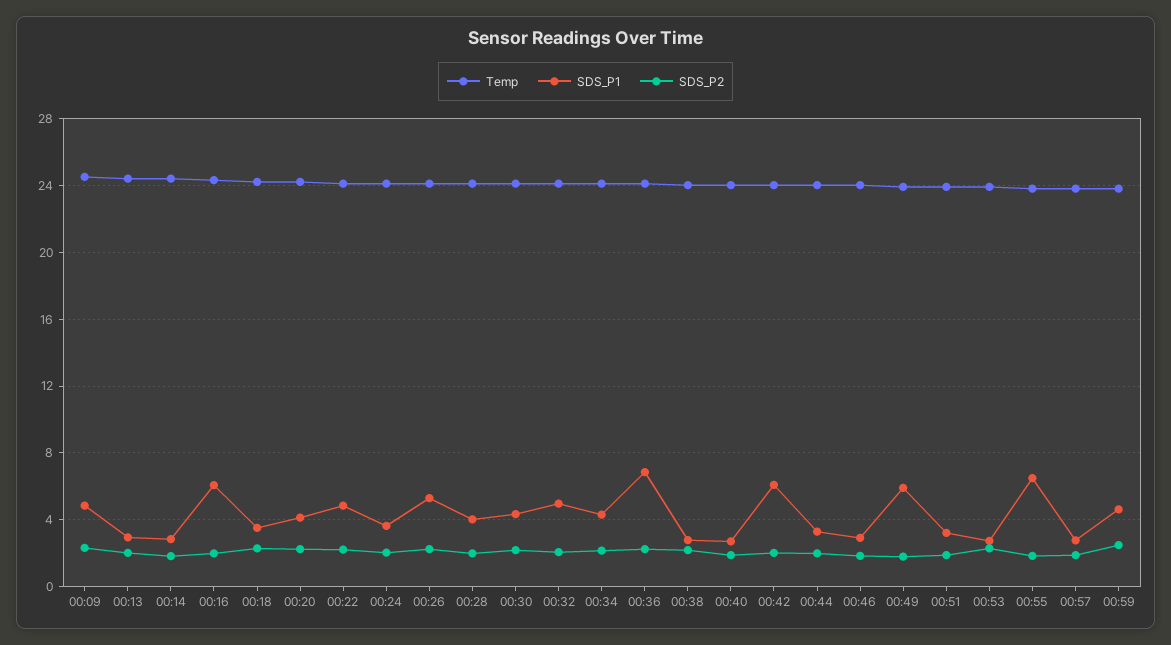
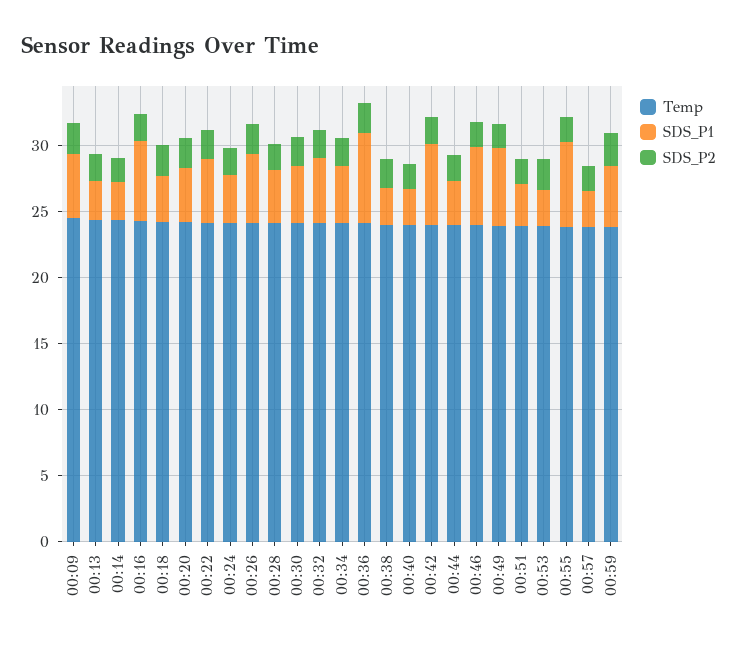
  {
    "Temp": {
      "00:09": 24.5,
      "00:13": 24.5,
      "00:14": 24.5,
      "00:16": 24.5,
      "00:18": 24,
      "00:20": 24,
      "00:22": 24,
      "00:24": 24,
      "00:26": 24,
      "00:28": 24,
      "00:30": 24,
      "00:32": 24,
      "00:34": 24,
      "00:36": 24,
      "00:38": 24,
      "00:40": 24,
      "00:42": 24,
      "00:44": 24,
      "00:46": 24,
      "00:49": 24,
      "00:51": 24,
      "00:53": 24,
      "00:55": 24,
      "00:57": 24,
      "00:59": 24
    },
    "SDS_P1": {
      "00:09": 5,
      "00:13": 3,
      "00:14": 3,
      "00:16": 6,
      "00:18": 3.5,
      "00:20": 4,
      "00:22": 5,
      "00:24": 3.5,
      "00:26": 5.5,
      "00:28": 4,
      "00:30": 4.5,
      "00:32": 5,
      "00:34": 4.5,
      "00:36": 7,
      "00:38": 3,
      "00:40": 2.5,
      "00:42": 6,
      "00:44": 3.5,
-     "00:46": 3,
+     "00:46": 6,
      "00:49": 6,
      "00:51": 3,
      "00:53": 3,
      "00:55": 6.5,
      "00:57": 3,
      "00:59": 4.5
    },
    "SDS_P2": {
      "00:09": 2.5,
      "00:13": 2,
      "00:14": 2,
      "00:16": 2,
      "00:18": 2.5,
      "00:20": 2.5,
      "00:22": 2,
      "00:24": 2,
      "00:26": 2.5,
      "00:28": 2,
      "00:30": 2,
      "00:32": 2,
      "00:34": 2,
      "00:36": 2.5,
      "00:38": 2,
      "00:40": 2,
      "00:42": 2,
      "00:44": 2,
      "00:46": 2,
      "00:49": 2,
      "00:51": 2,
      "00:53": 2.5,
      "00:55": 2,
      "00:57": 2,
      "00:59": 2.5
    }
  }

